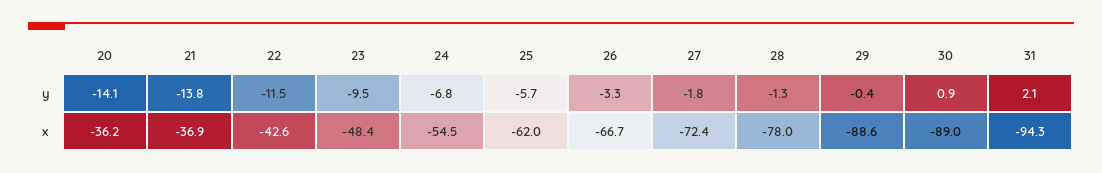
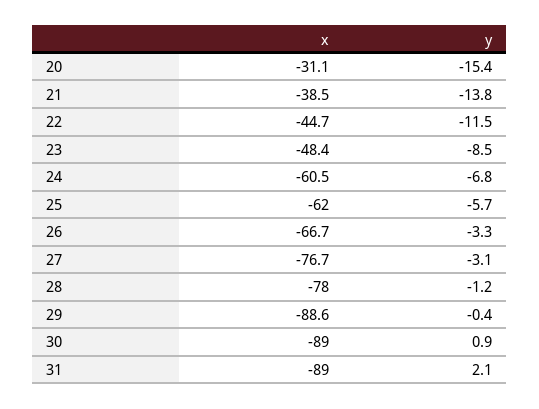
  {
    "20": {
-     "y": -14.1,
+     "y": -15.4,
-     "x": -36.2
+     "x": -31.1
    },
    "21": {
      "y": -13.8,
-     "x": -36.9
+     "x": -38.5
    },
    "22": {
      "y": -11.5,
-     "x": -42.6
+     "x": -44.7
    },
    "23": {
-     "y": -9.5,
+     "y": -8.5,
      "x": -48.4
    },
    "24": {
      "y": -6.8,
-     "x": -54.5
+     "x": -60.5
    },
    "25": {
      "y": -5.7,
      "x": -62
    },
    "26": {
      "y": -3.3,
      "x": -66.7
    },
    "27": {
-     "y": -1.8,
+     "y": -3.1,
-     "x": -72.4
+     "x": -76.7
    },
    "28": {
-     "y": -1.3,
+     "y": -1.2,
      "x": -78
    },
    "29": {
      "y": -0.4,
      "x": -88.6
    },
    "30": {
      "y": 0.9,
      "x": -89
    },
    "31": {
      "y": 2.1,
-     "x": -94.3
+     "x": -89
    }
  }

